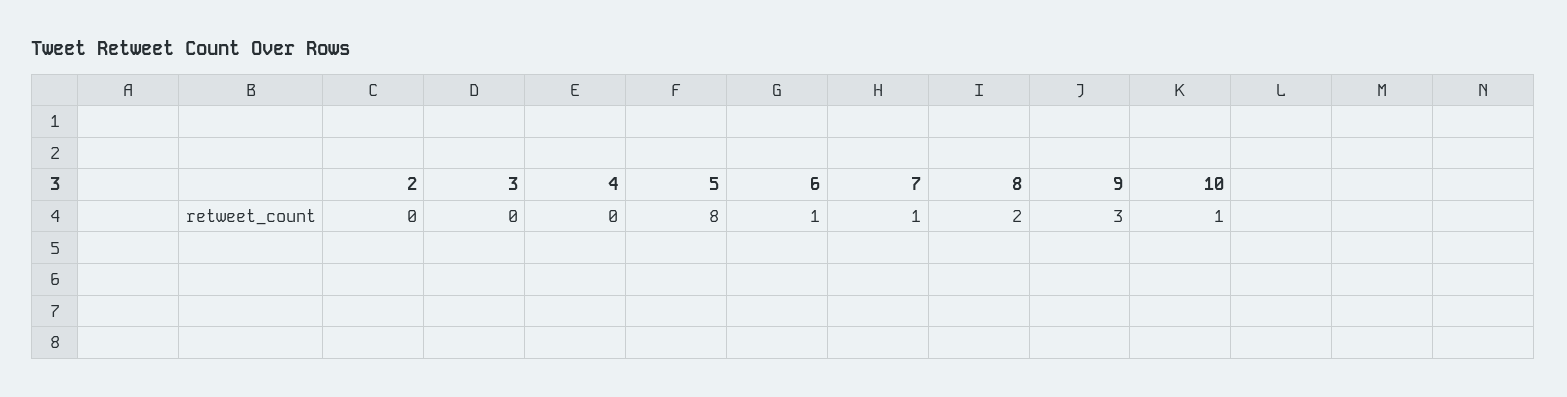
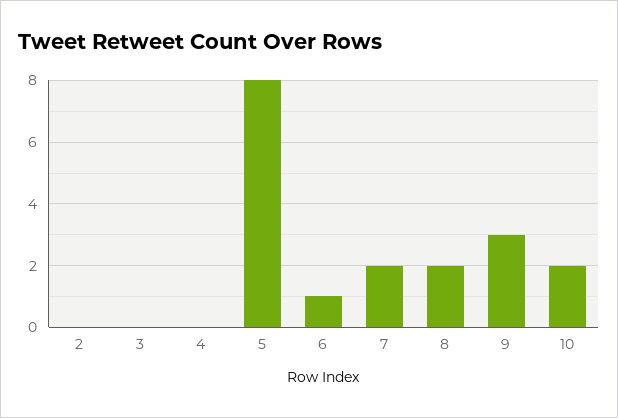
  {
    "2": 0,
    "3": 0,
    "4": 0,
    "5": 8,
    "6": 1,
-   "7": 1,
+   "7": 2,
    "8": 2,
    "9": 3,
-   "10": 1
+   "10": 2
  }

